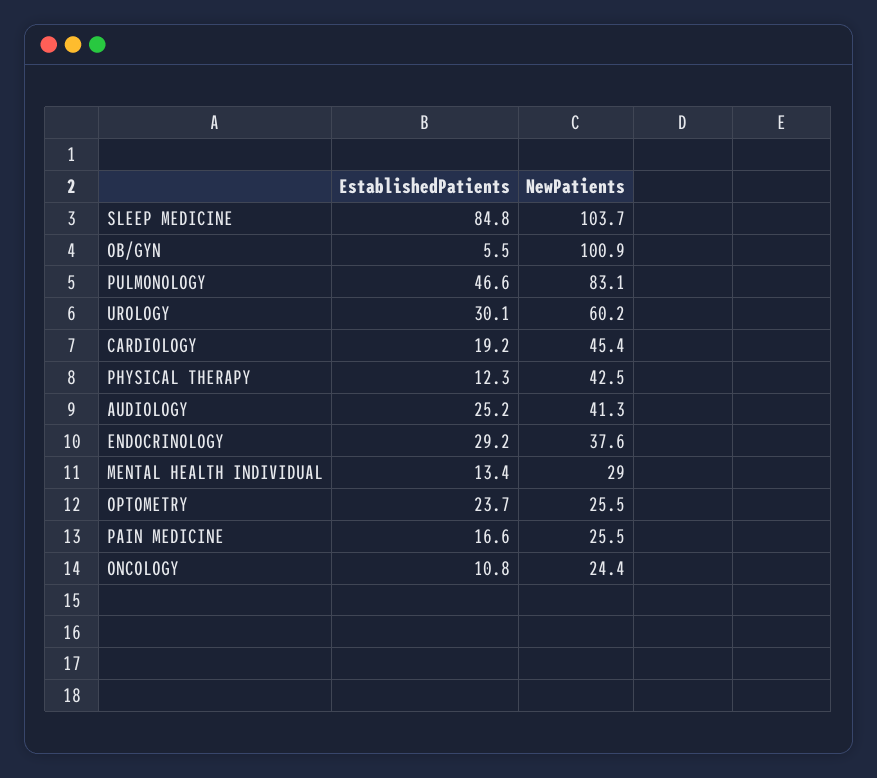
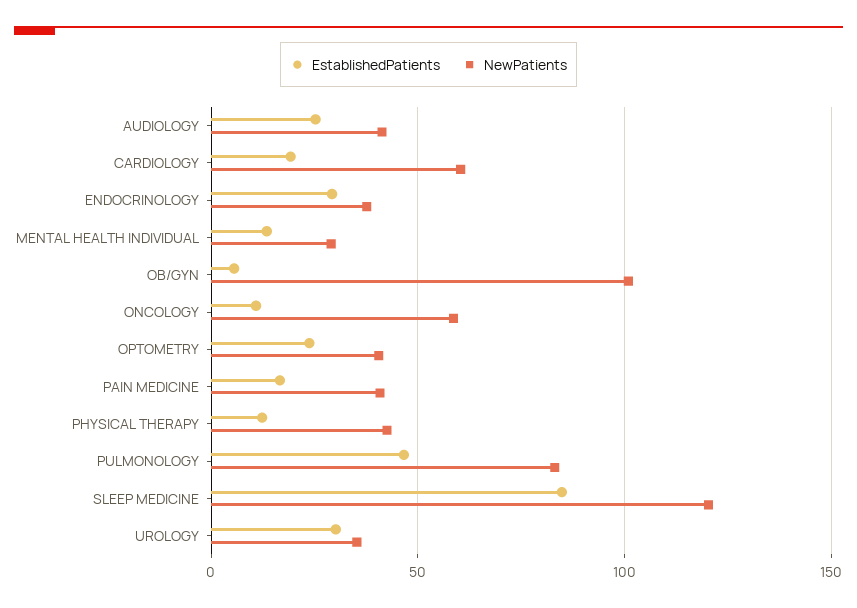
  {
    "EstablishedPatients": {
      "SLEEP MEDICINE": 84.8,
      "OB/GYN": 5.5,
      "PULMONOLOGY": 46.6,
      "UROLOGY": 30.1,
      "CARDIOLOGY": 19.2,
      "PHYSICAL THERAPY": 12.3,
      "AUDIOLOGY": 25.2,
      "ENDOCRINOLOGY": 29.2,
      "MENTAL HEALTH INDIVIDUAL": 13.4,
      "OPTOMETRY": 23.7,
      "PAIN MEDICINE": 16.6,
      "ONCOLOGY": 10.8
    },
    "NewPatients": {
-     "SLEEP MEDICINE": 103.7,
+     "SLEEP MEDICINE": 120,
      "OB/GYN": 100.9,
      "PULMONOLOGY": 83.1,
-     "UROLOGY": 60.2,
+     "UROLOGY": 35,
-     "CARDIOLOGY": 45.4,
+     "CARDIOLOGY": 60,
      "PHYSICAL THERAPY": 42.5,
      "AUDIOLOGY": 41.3,
      "ENDOCRINOLOGY": 37.6,
      "MENTAL HEALTH INDIVIDUAL": 29,
-     "OPTOMETRY": 25.5,
+     "OPTOMETRY": 40,
-     "PAIN MEDICINE": 25.5,
+     "PAIN MEDICINE": 40,
-     "ONCOLOGY": 24.4
+     "ONCOLOGY": 60
    }
  }

